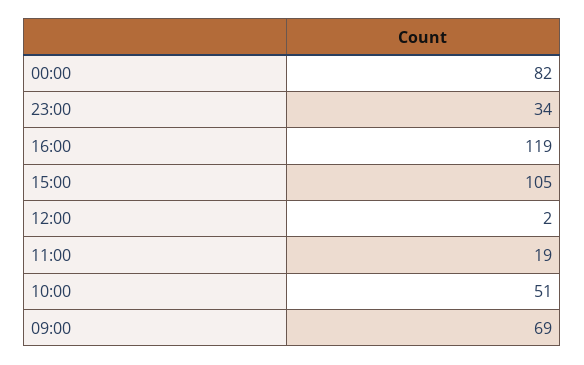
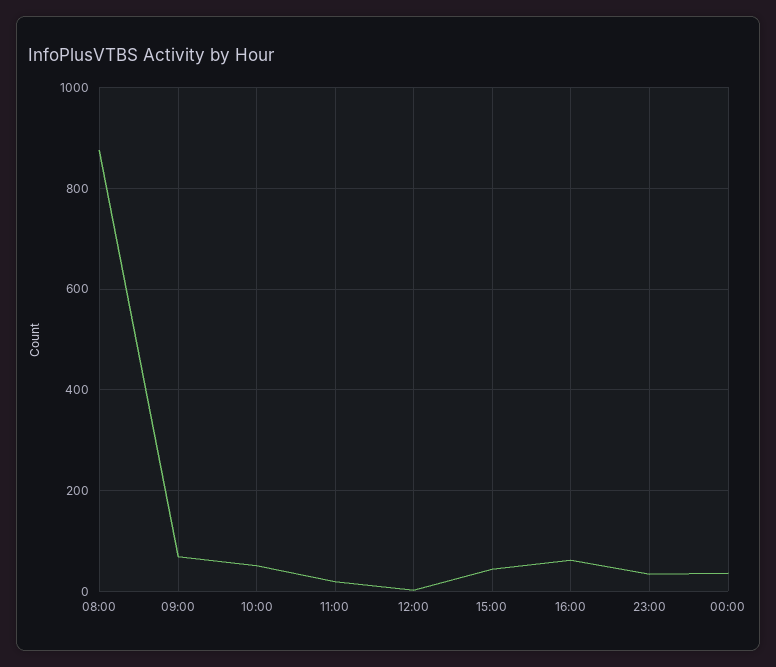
  {
-   "00:00": 82,
+   "00:00": 40,
    "23:00": 34,
-   "16:00": 119,
+   "16:00": 60,
-   "15:00": 105,
+   "15:00": 40,
    "12:00": 2,
    "11:00": 19,
    "10:00": 51,
-   "09:00": 69
+   "09:00": 69,
+   "08:00": 880
  }

